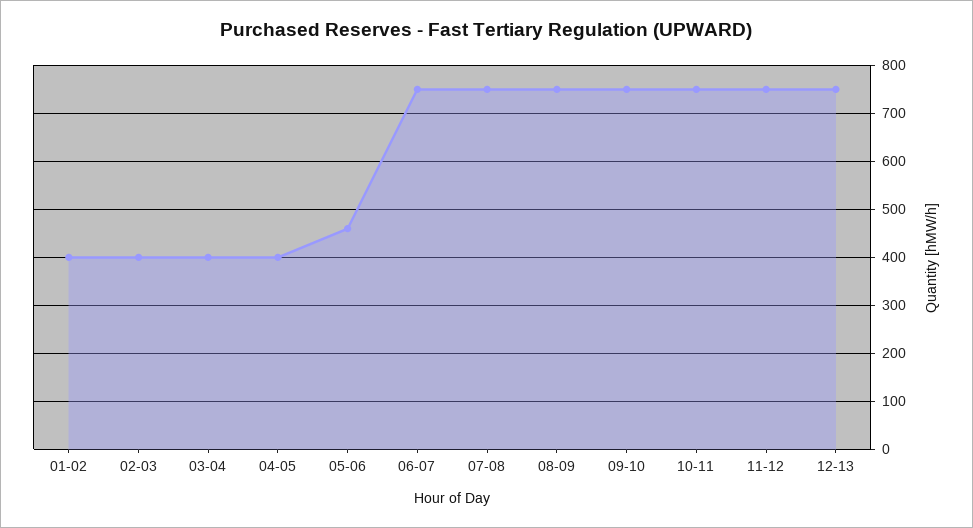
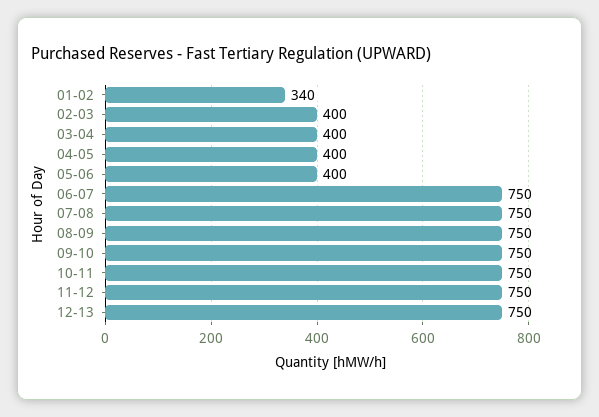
  {
-   "01-02": 400,
+   "01-02": 340,
    "02-03": 400,
    "03-04": 400,
    "04-05": 400,
-   "05-06": 460,
+   "05-06": 400,
    "06-07": 750,
    "07-08": 750,
    "08-09": 750,
    "09-10": 750,
    "10-11": 750,
    "11-12": 750,
    "12-13": 750
  }

